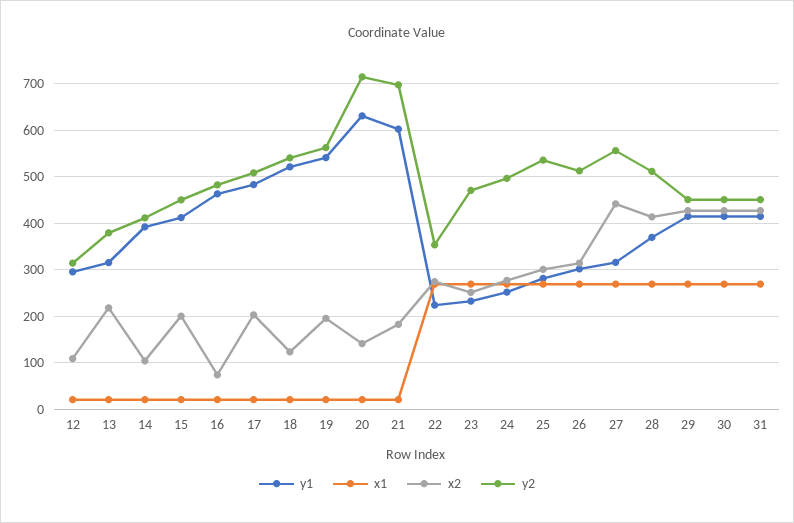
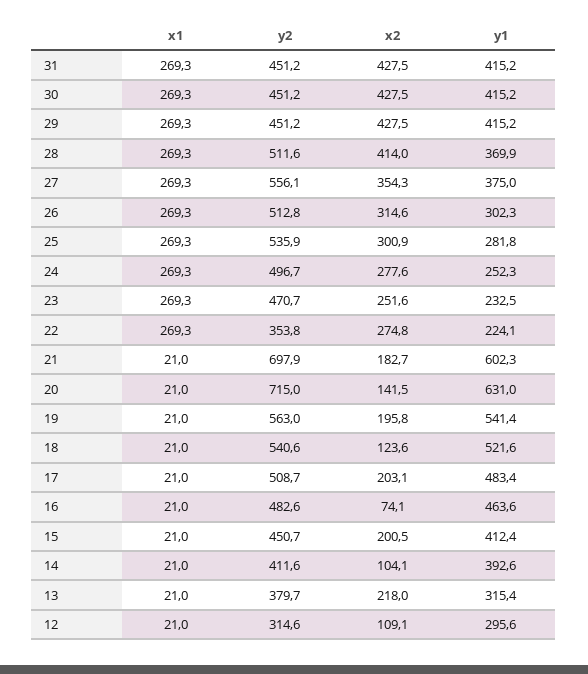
  {
    "y1": {
      "12": 295.6,
      "13": 315.4,
      "14": 392.6,
      "15": 412.4,
      "16": 463.6,
      "17": 483.4,
      "18": 521.6,
      "19": 541.4,
      "20": 631,
      "21": 602.3,
      "22": 224.1,
      "23": 232.5,
      "24": 252.3,
      "25": 281.8,
      "26": 302.3,
-     "27": 320,
+     "27": 375,
      "28": 369.9,
      "29": 415.2,
      "30": 415.2,
      "31": 415.2
    },
    "x1": {
      "12": 21,
      "13": 21,
      "14": 21,
      "15": 21,
      "16": 21,
      "17": 21,
      "18": 21,
      "19": 21,
      "20": 21,
      "21": 21,
      "22": 269.3,
      "23": 269.3,
      "24": 269.3,
      "25": 269.3,
      "26": 269.3,
      "27": 269.3,
      "28": 269.3,
      "29": 269.3,
      "30": 269.3,
      "31": 269.3
    },
    "x2": {
      "12": 109.1,
      "13": 218,
      "14": 104.1,
      "15": 200.5,
      "16": 74.1,
      "17": 203.1,
      "18": 123.6,
      "19": 195.8,
      "20": 141.5,
      "21": 182.7,
      "22": 274.8,
      "23": 251.6,
      "24": 277.6,
      "25": 300.9,
      "26": 314.6,
-     "27": 440,
+     "27": 354.3,
      "28": 414,
      "29": 427.5,
      "30": 427.5,
      "31": 427.5
    },
    "y2": {
      "12": 314.6,
      "13": 379.7,
      "14": 411.6,
      "15": 450.7,
      "16": 482.6,
      "17": 508.7,
      "18": 540.6,
      "19": 563,
      "20": 715,
      "21": 697.9,
      "22": 353.8,
      "23": 470.7,
      "24": 496.7,
      "25": 535.9,
      "26": 512.8,
      "27": 556.1,
      "28": 511.6,
      "29": 451.2,
      "30": 451.2,
      "31": 451.2
    }
  }

